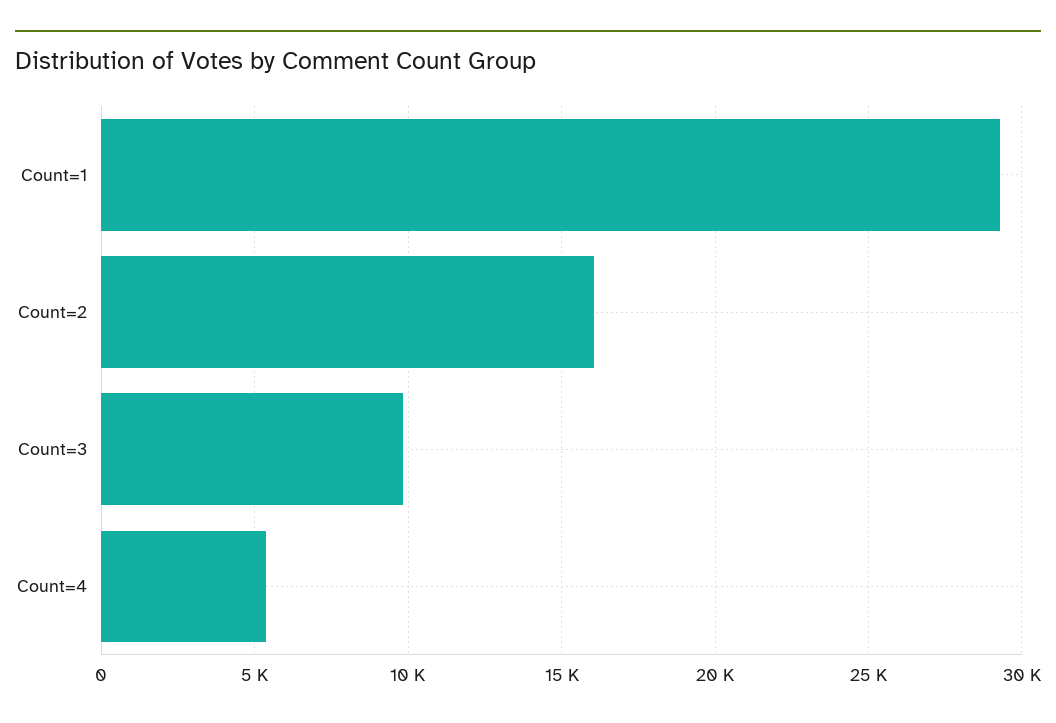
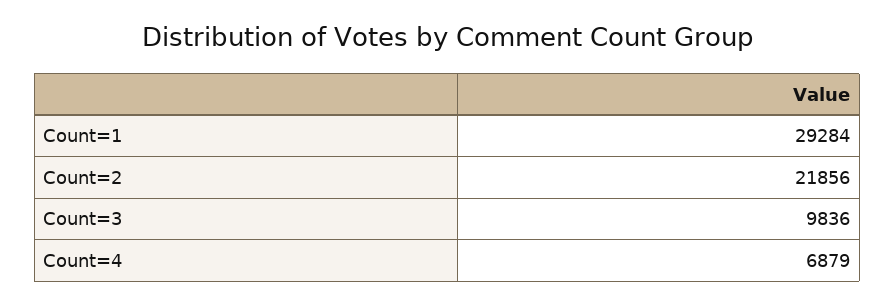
  {
    "Count=1": 29284,
-   "Count=2": 16000,
+   "Count=2": 21856,
    "Count=3": 9836,
-   "Count=4": 5500
+   "Count=4": 6879
  }

